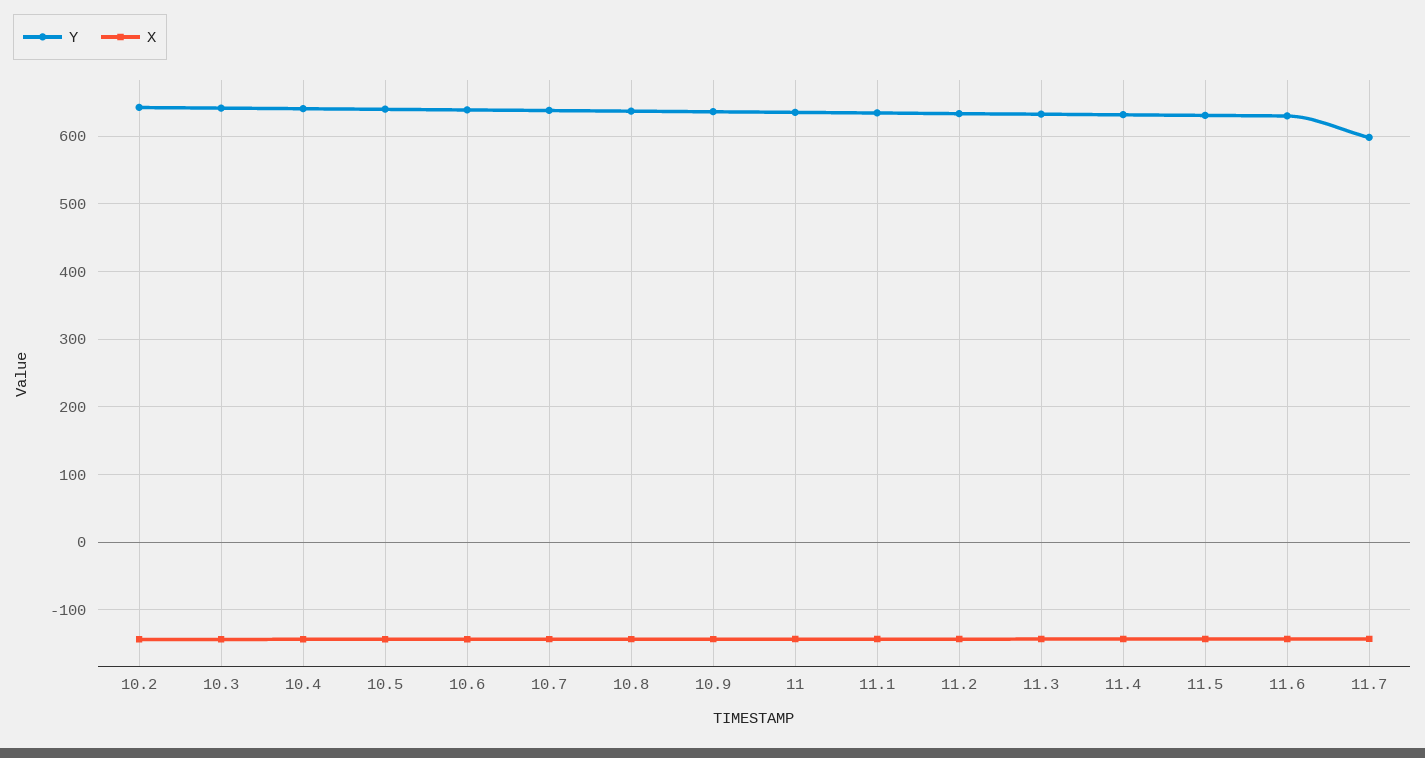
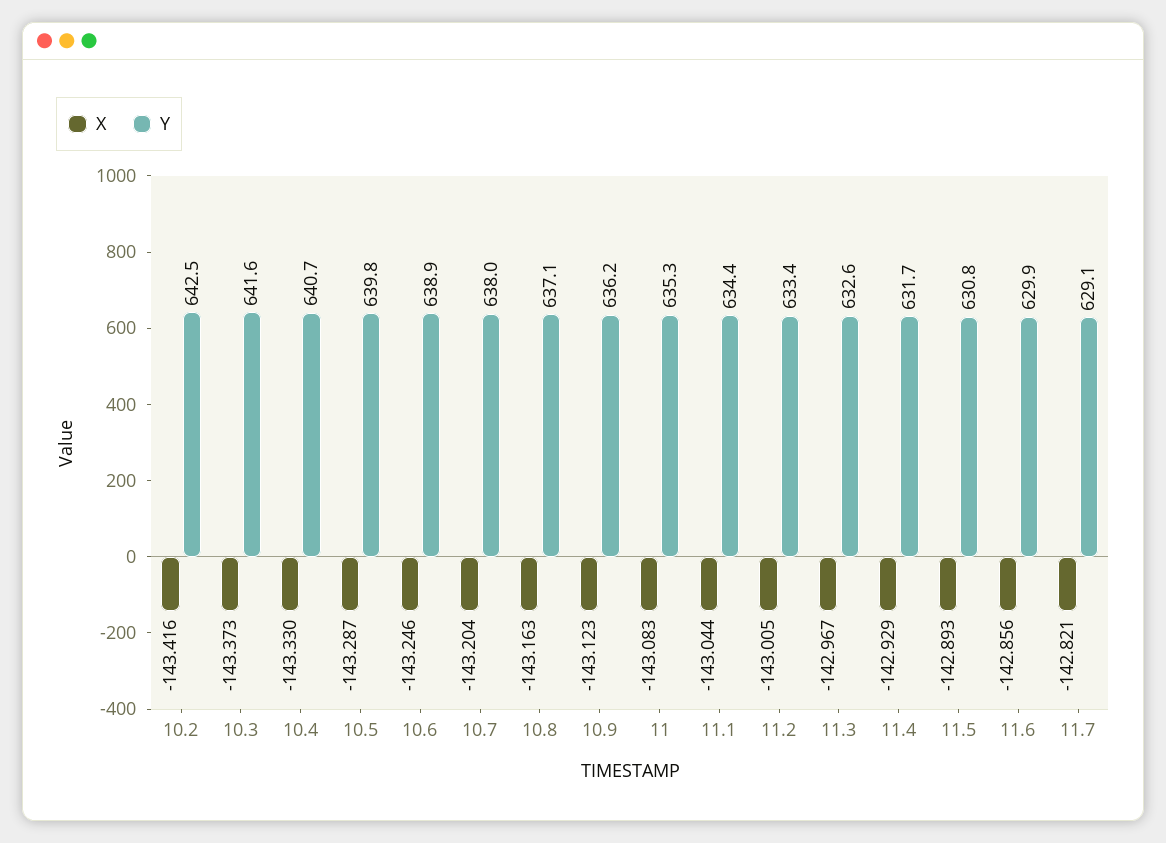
  {
    "Y": {
      "10.2": 642.5,
      "10.3": 641.6,
      "10.4": 640.7,
      "10.5": 639.8,
      "10.6": 638.9,
      "10.7": 638,
      "10.8": 637.1,
      "10.9": 636.2,
      "11": 635.3,
      "11.1": 634.4,
      "11.2": 633.4,
      "11.3": 632.6,
      "11.4": 631.7,
      "11.5": 630.8,
      "11.6": 629.9,
-     "11.7": 600
+     "11.7": 629.1
    },
    "X": {
      "10.2": -143.416,
      "10.3": -143.373,
      "10.4": -143.33,
      "10.5": -143.287,
      "10.6": -143.246,
      "10.7": -143.204,
      "10.8": -143.163,
      "10.9": -143.123,
      "11": -143.083,
      "11.1": -143.044,
      "11.2": -143.005,
      "11.3": -142.967,
      "11.4": -142.929,
      "11.5": -142.893,
      "11.6": -142.856,
      "11.7": -142.821
    }
  }

